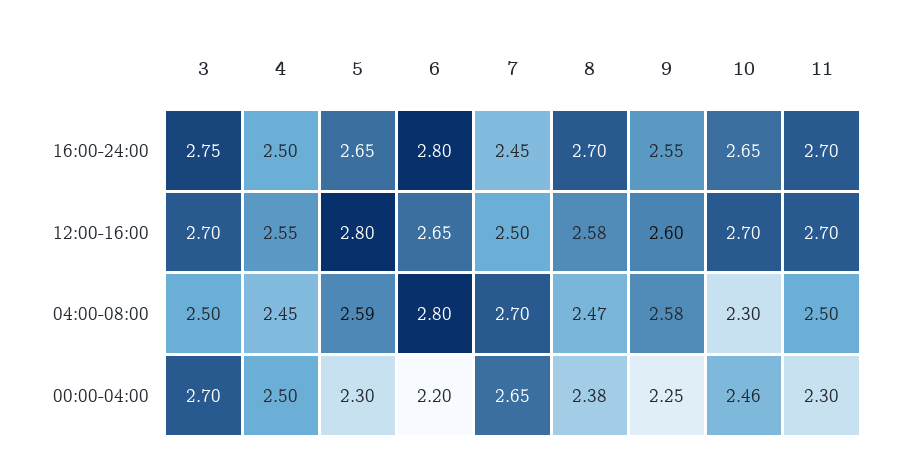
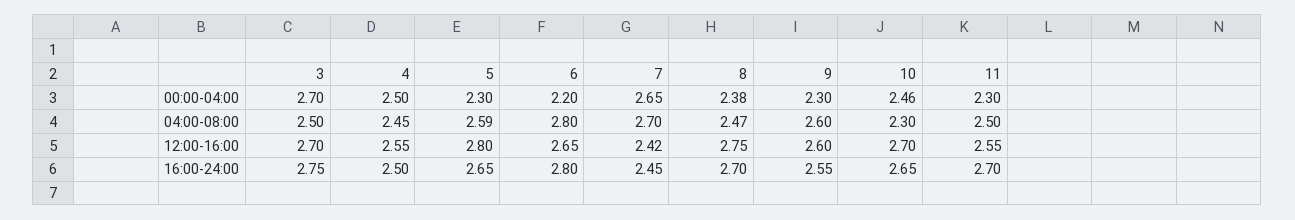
  {
    "3": {
      "16:00-24:00": 2.75,
      "12:00-16:00": 2.7,
      "04:00-08:00": 2.5,
      "00:00-04:00": 2.7
    },
    "4": {
      "16:00-24:00": 2.5,
      "12:00-16:00": 2.55,
      "04:00-08:00": 2.45,
      "00:00-04:00": 2.5
    },
    "5": {
      "16:00-24:00": 2.65,
      "12:00-16:00": 2.8,
      "04:00-08:00": 2.59,
      "00:00-04:00": 2.3
    },
    "6": {
      "16:00-24:00": 2.8,
      "12:00-16:00": 2.65,
      "04:00-08:00": 2.8,
      "00:00-04:00": 2.2
    },
    "7": {
      "16:00-24:00": 2.45,
-     "12:00-16:00": 2.5,
+     "12:00-16:00": 2.42,
      "04:00-08:00": 2.7,
      "00:00-04:00": 2.65
    },
    "8": {
      "16:00-24:00": 2.7,
-     "12:00-16:00": 2.58,
+     "12:00-16:00": 2.75,
      "04:00-08:00": 2.47,
      "00:00-04:00": 2.38
    },
    "9": {
      "16:00-24:00": 2.55,
      "12:00-16:00": 2.6,
-     "04:00-08:00": 2.58,
+     "04:00-08:00": 2.6,
-     "00:00-04:00": 2.25
+     "00:00-04:00": 2.3
    },
    "10": {
      "16:00-24:00": 2.65,
      "12:00-16:00": 2.7,
      "04:00-08:00": 2.3,
      "00:00-04:00": 2.46
    },
    "11": {
      "16:00-24:00": 2.7,
-     "12:00-16:00": 2.7,
+     "12:00-16:00": 2.55,
      "04:00-08:00": 2.5,
      "00:00-04:00": 2.3
    }
  }

